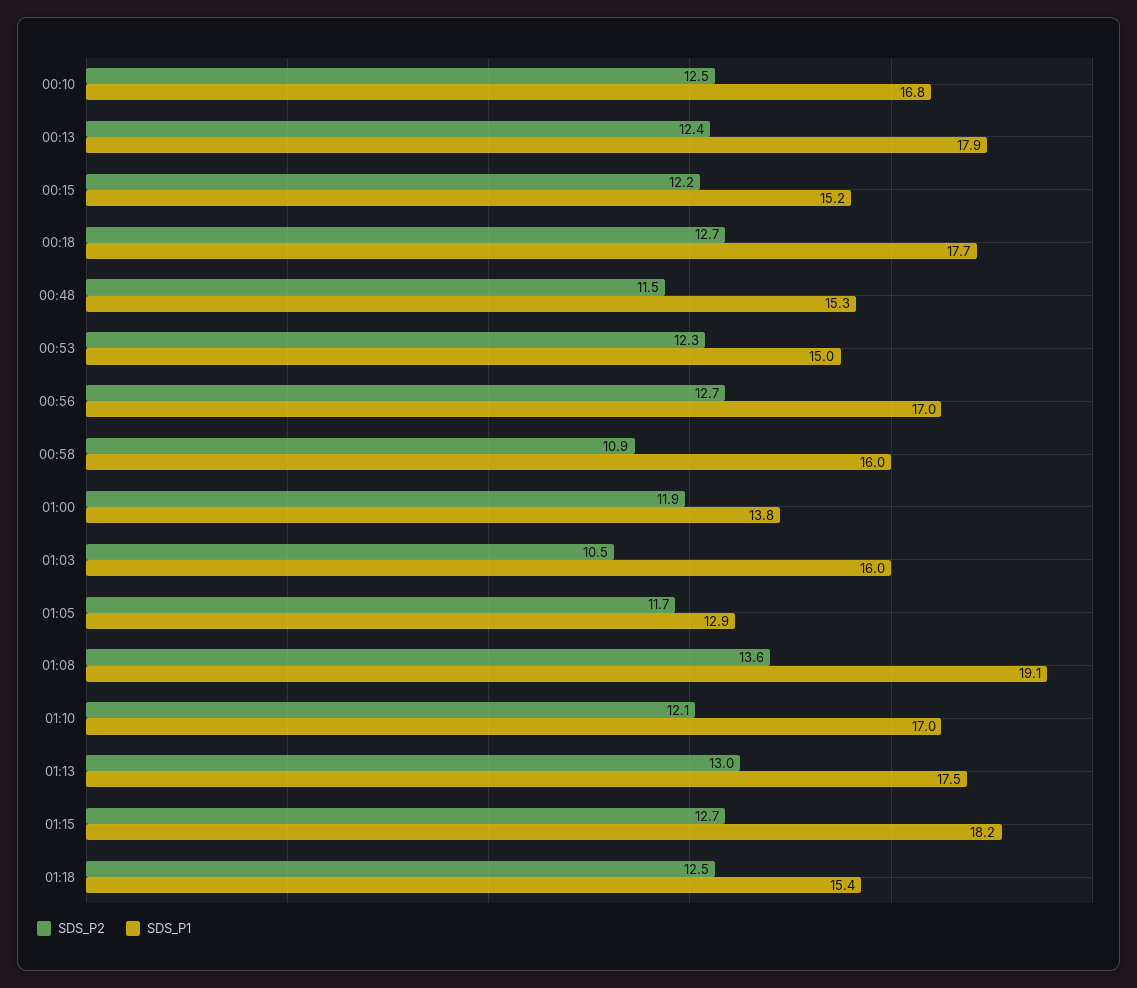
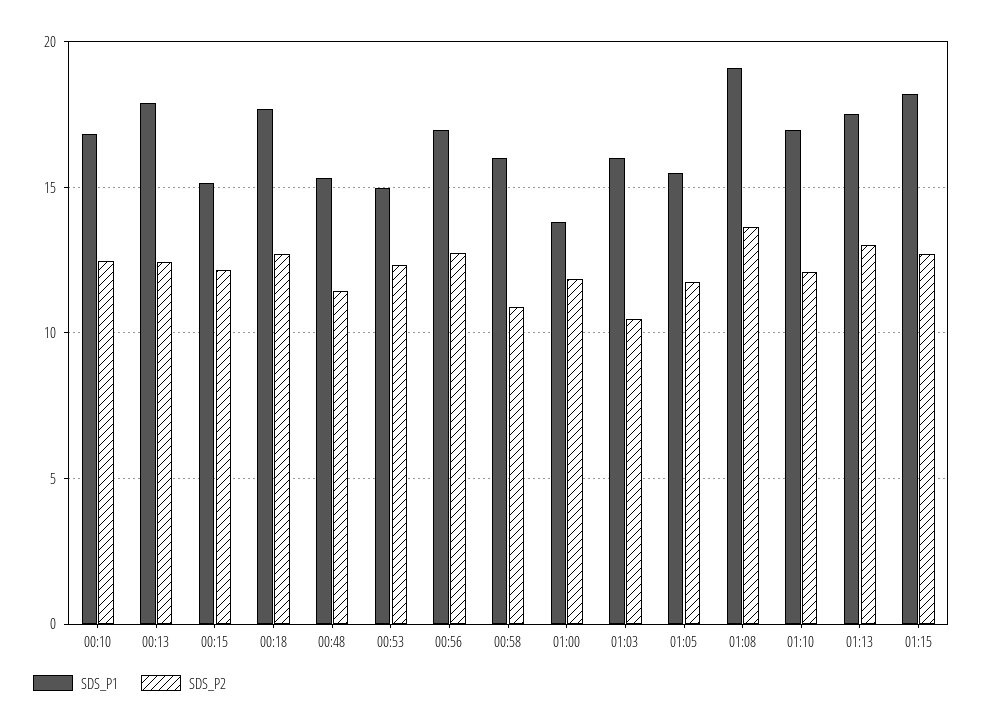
  {
    "SDS_P2": {
      "00:10": 12.5,
      "00:13": 12.4,
      "00:15": 12.2,
      "00:18": 12.7,
      "00:48": 11.5,
      "00:53": 12.3,
      "00:56": 12.7,
      "00:58": 10.9,
      "01:00": 11.9,
      "01:03": 10.5,
      "01:05": 11.7,
      "01:08": 13.6,
      "01:10": 12.1,
      "01:13": 13,
-     "01:15": 12.7,
+     "01:15": 12.7
-     "01:18": 12.5
    },
    "SDS_P1": {
      "00:10": 16.8,
      "00:13": 17.9,
      "00:15": 15.2,
      "00:18": 17.7,
      "00:48": 15.3,
      "00:53": 15,
      "00:56": 17,
      "00:58": 16,
      "01:00": 13.8,
      "01:03": 16,
-     "01:05": 12.9,
+     "01:05": 15.5,
      "01:08": 19.1,
      "01:10": 17,
      "01:13": 17.5,
-     "01:15": 18.2,
+     "01:15": 18.2
-     "01:18": 15.4
    }
  }

